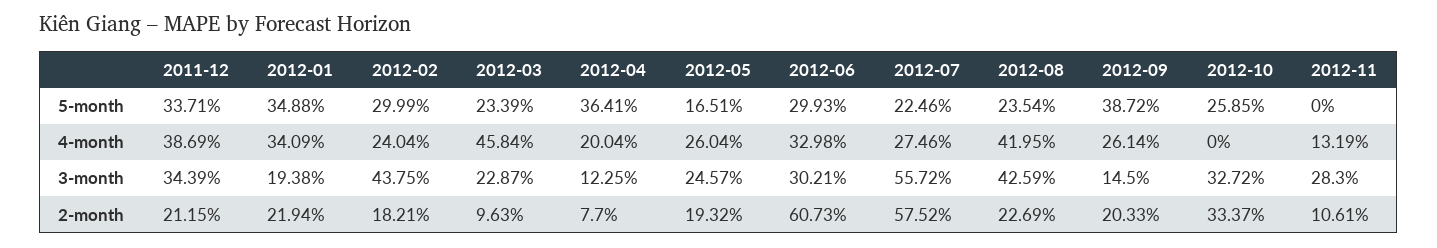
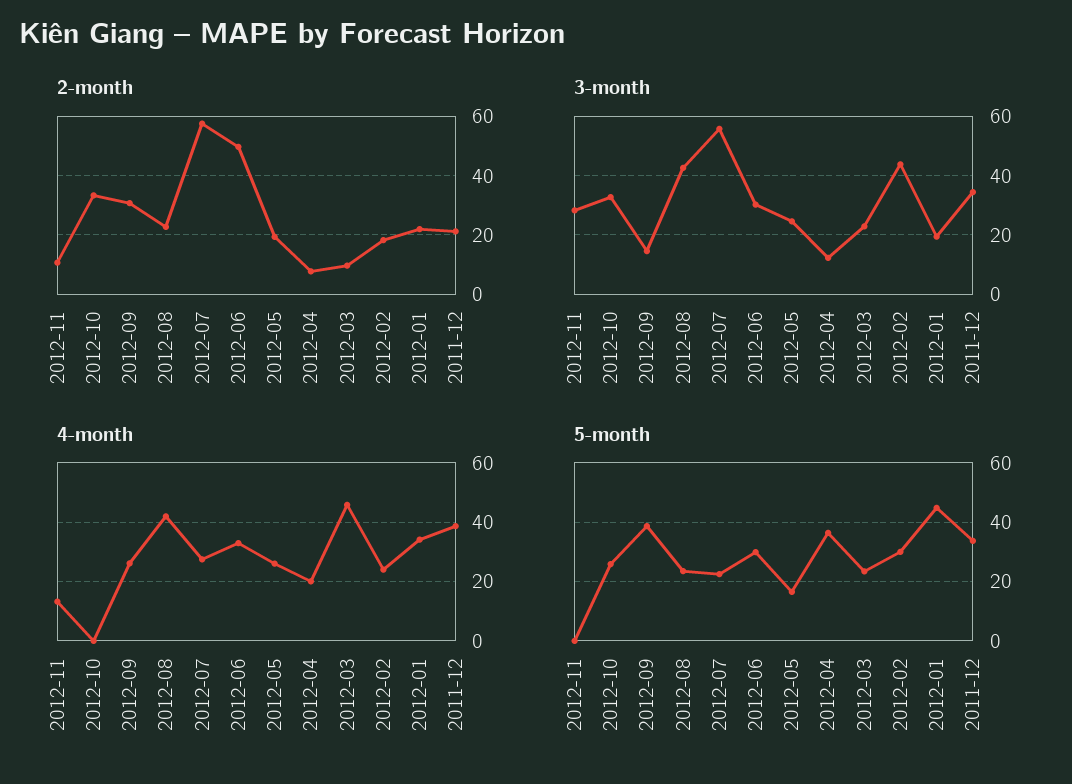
  {
    "5-month": {
      "2011-12": 33.71,
-     "2012-01": 34.88,
+     "2012-01": 45,
      "2012-02": 29.99,
      "2012-03": 23.39,
      "2012-04": 36.41,
      "2012-05": 16.51,
      "2012-06": 29.93,
      "2012-07": 22.46,
      "2012-08": 23.54,
      "2012-09": 38.72,
      "2012-10": 25.85,
      "2012-11": 0
    },
    "4-month": {
      "2011-12": 38.69,
      "2012-01": 34.09,
      "2012-02": 24.04,
      "2012-03": 45.84,
      "2012-04": 20.04,
      "2012-05": 26.04,
      "2012-06": 32.98,
      "2012-07": 27.46,
      "2012-08": 41.95,
      "2012-09": 26.14,
      "2012-10": 0,
      "2012-11": 13.19
    },
    "3-month": {
      "2011-12": 34.39,
      "2012-01": 19.38,
      "2012-02": 43.75,
      "2012-03": 22.87,
      "2012-04": 12.25,
      "2012-05": 24.57,
      "2012-06": 30.21,
      "2012-07": 55.72,
      "2012-08": 42.59,
      "2012-09": 14.5,
      "2012-10": 32.72,
      "2012-11": 28.3
    },
    "2-month": {
      "2011-12": 21.15,
      "2012-01": 21.94,
      "2012-02": 18.21,
      "2012-03": 9.63,
      "2012-04": 7.7,
      "2012-05": 19.32,
-     "2012-06": 60.73,
+     "2012-06": 50,
      "2012-07": 57.52,
      "2012-08": 22.69,
-     "2012-09": 20.33,
+     "2012-09": 30,
      "2012-10": 33.37,
      "2012-11": 10.61
    }
  }

